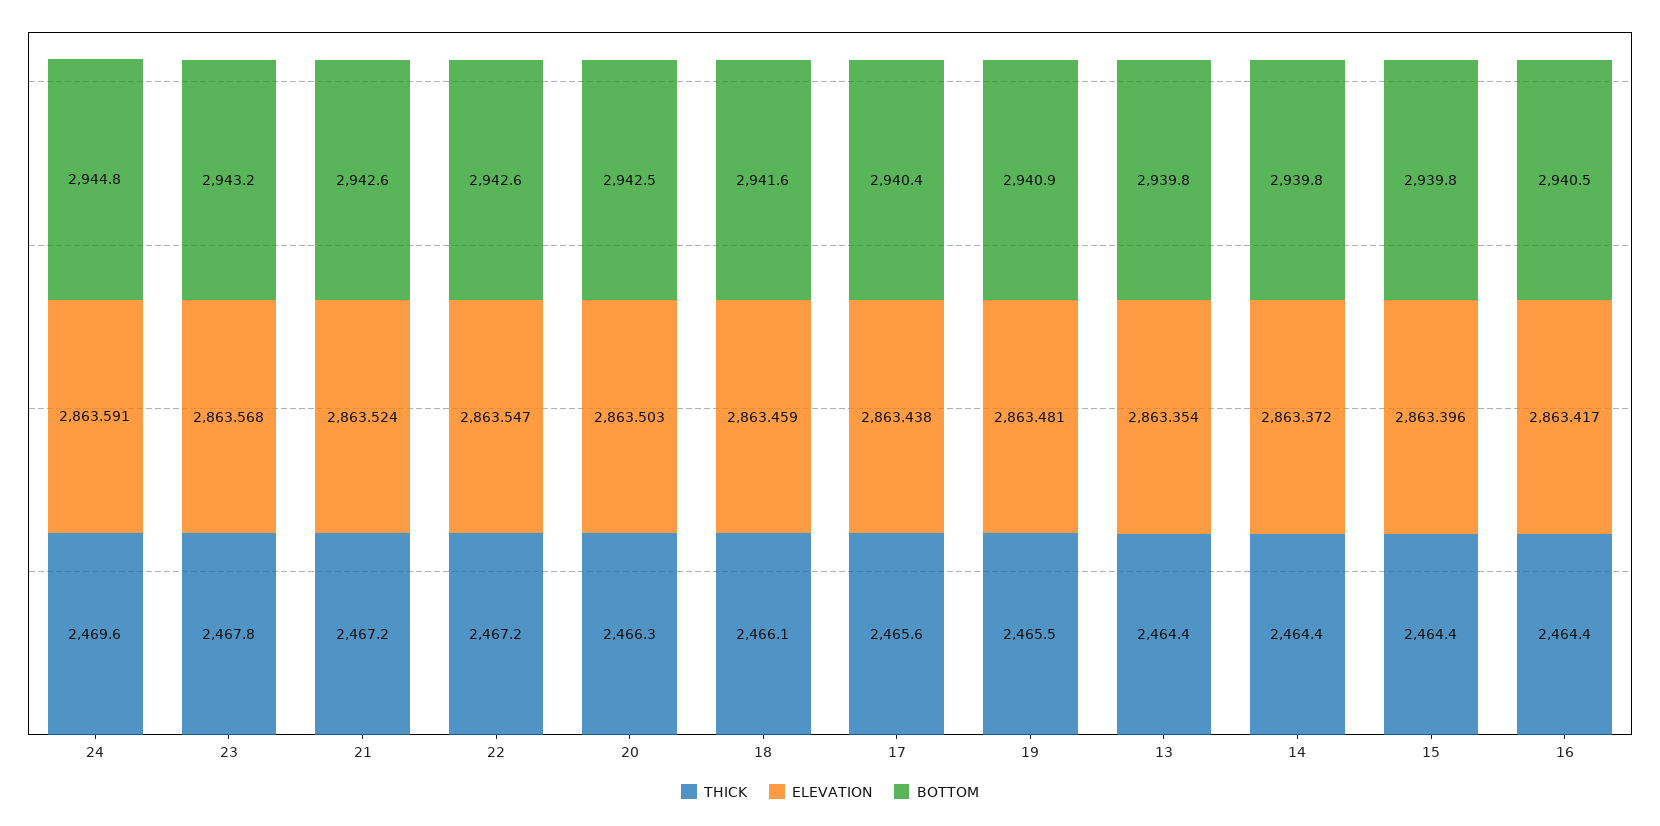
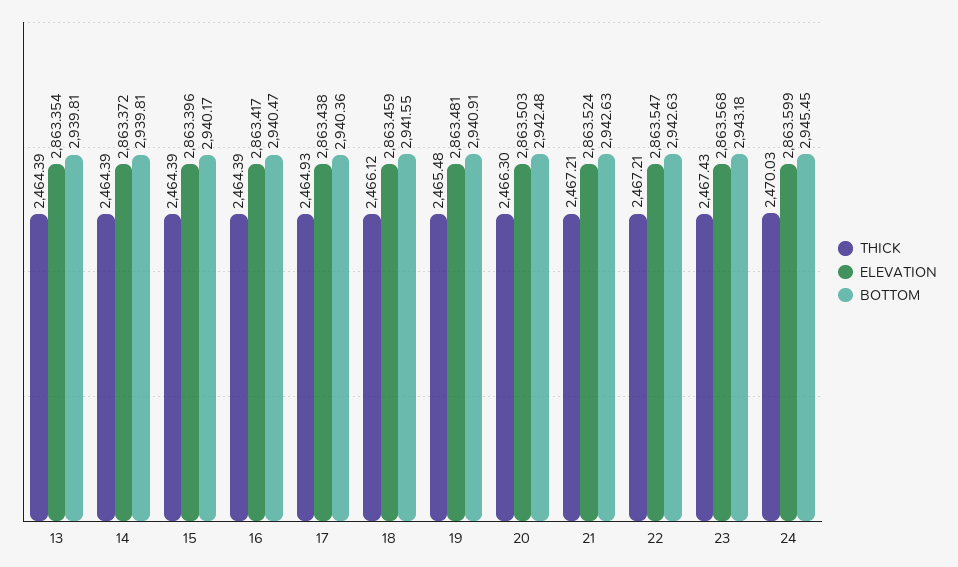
  {
    "THICK": {
-     "24": 2469.6,
+     "24": 2470.03,
-     "23": 2467.8,
+     "23": 2467.43,
      "21": 2467.21,
      "22": 2467.21,
      "20": 2466.3,
      "18": 2466.12,
-     "17": 2465.6,
+     "17": 2464.93,
      "19": 2465.48,
      "13": 2464.39,
      "14": 2464.39,
      "15": 2464.39,
      "16": 2464.39
    },
    "ELEVATION": {
-     "24": 2863.591,
+     "24": 2863.599,
      "23": 2863.568,
      "21": 2863.524,
      "22": 2863.547,
      "20": 2863.503,
      "18": 2863.459,
      "17": 2863.438,
      "19": 2863.481,
      "13": 2863.354,
      "14": 2863.372,
      "15": 2863.396,
      "16": 2863.417
    },
    "BOTTOM": {
-     "24": 2944.8,
+     "24": 2945.45,
      "23": 2943.18,
      "21": 2942.63,
      "22": 2942.63,
      "20": 2942.48,
      "18": 2941.55,
      "17": 2940.36,
      "19": 2940.91,
      "13": 2939.81,
      "14": 2939.81,
-     "15": 2939.8,
+     "15": 2940.17,
      "16": 2940.47
    }
  }

